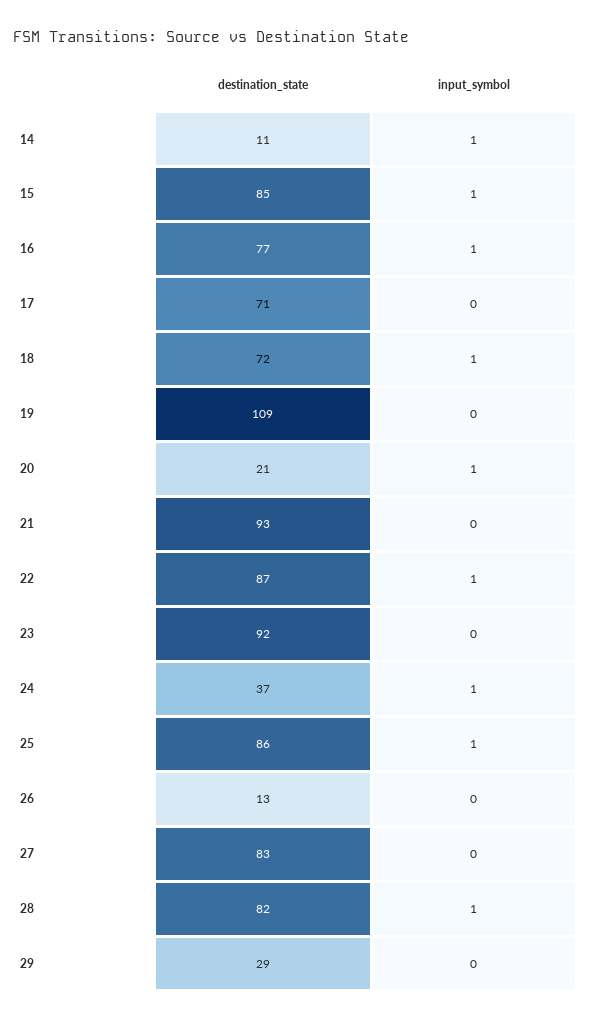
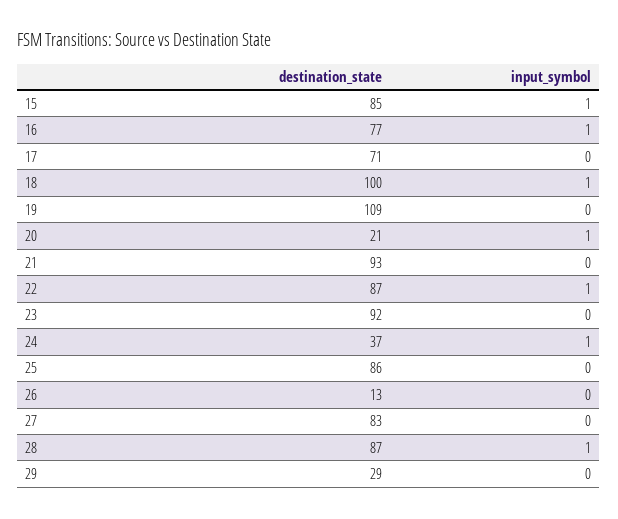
  {
    "destination_state": {
-     "14": 11,
      "15": 85,
      "16": 77,
      "17": 71,
-     "18": 72,
+     "18": 100,
      "19": 109,
      "20": 21,
      "21": 93,
      "22": 87,
      "23": 92,
      "24": 37,
      "25": 86,
      "26": 13,
      "27": 83,
-     "28": 82,
+     "28": 87,
      "29": 29
    },
    "input_symbol": {
-     "14": 1,
      "15": 1,
      "16": 1,
      "17": 0,
      "18": 1,
      "19": 0,
      "20": 1,
      "21": 0,
      "22": 1,
      "23": 0,
      "24": 1,
-     "25": 1,
+     "25": 0,
      "26": 0,
      "27": 0,
      "28": 1,
      "29": 0
    }
  }

